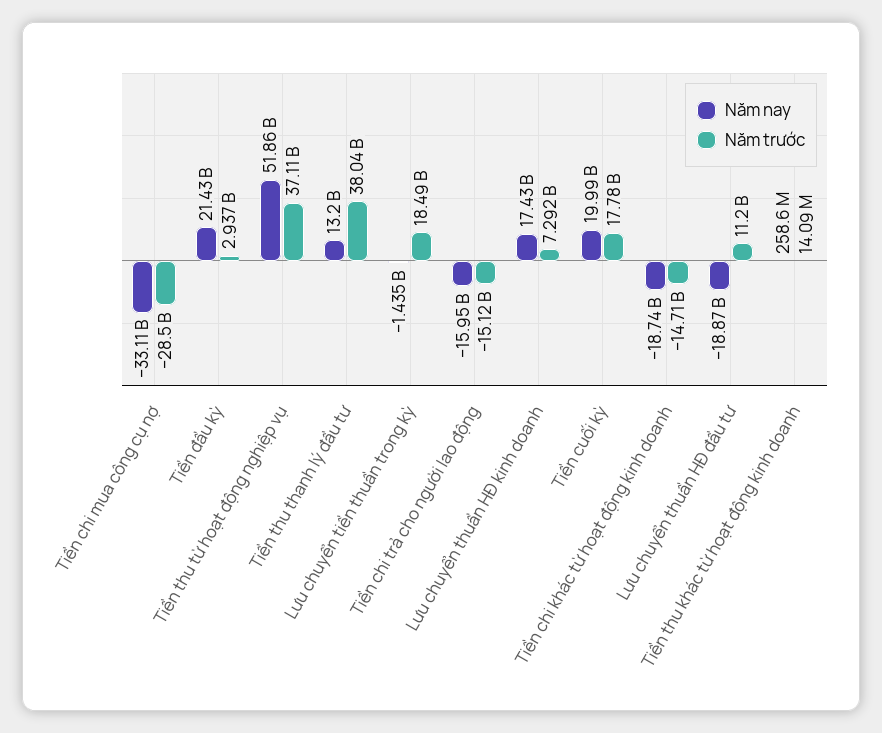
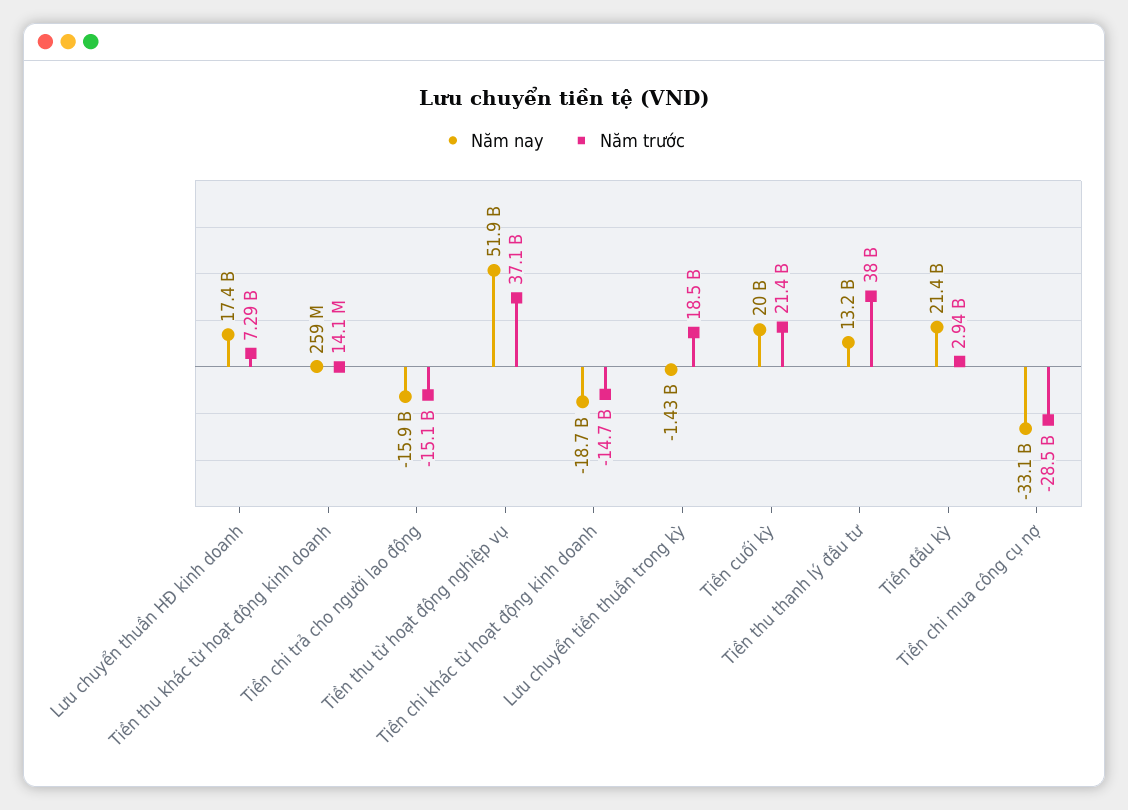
  {
    "Năm nay": {
      "Tiền chi mua công cụ nợ": -33110000000,
      "Tiền đầu kỳ": 21430000000,
      "Tiền thu từ hoạt động nghiệp vụ": 51860000000,
      "Tiền thu thanh lý đầu tư": 13200000000,
      "Lưu chuyển tiền thuần trong kỳ": -1435000000,
      "Tiền chi trả cho người lao động": -15950000000,
      "Lưu chuyển thuần HĐ kinh doanh": 17430000000,
      "Tiền cuối kỳ": 19990000000,
      "Tiền chi khác từ hoạt động kinh doanh": -18740000000,
-     "Lưu chuyển thuần HĐ đầu tư": -18870000000,
      "Tiền thu khác từ hoạt động kinh doanh": 258600000
    },
    "Năm trước": {
      "Tiền chi mua công cụ nợ": -28500000000,
      "Tiền đầu kỳ": 2937000000,
      "Tiền thu từ hoạt động nghiệp vụ": 37110000000,
      "Tiền thu thanh lý đầu tư": 38040000000,
      "Lưu chuyển tiền thuần trong kỳ": 18490000000,
      "Tiền chi trả cho người lao động": -15120000000,
      "Lưu chuyển thuần HĐ kinh doanh": 7292000000,
-     "Tiền cuối kỳ": 17780000000,
+     "Tiền cuối kỳ": 21400000000,
      "Tiền chi khác từ hoạt động kinh doanh": -14710000000,
-     "Lưu chuyển thuần HĐ đầu tư": 11200000000,
      "Tiền thu khác từ hoạt động kinh doanh": 14090000
    }
  }

